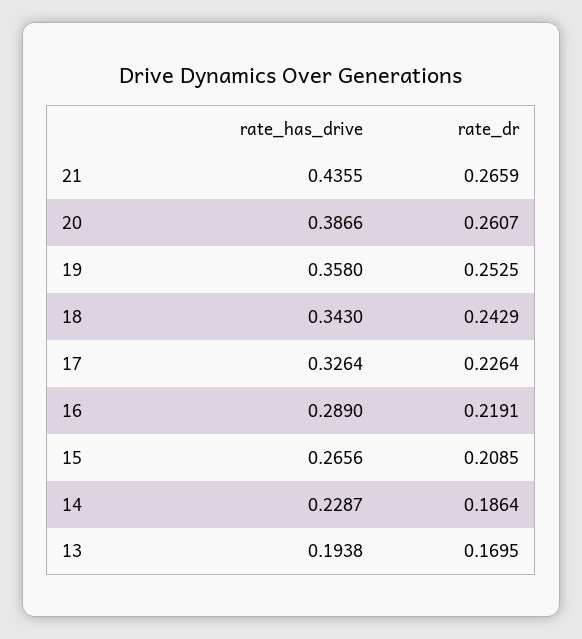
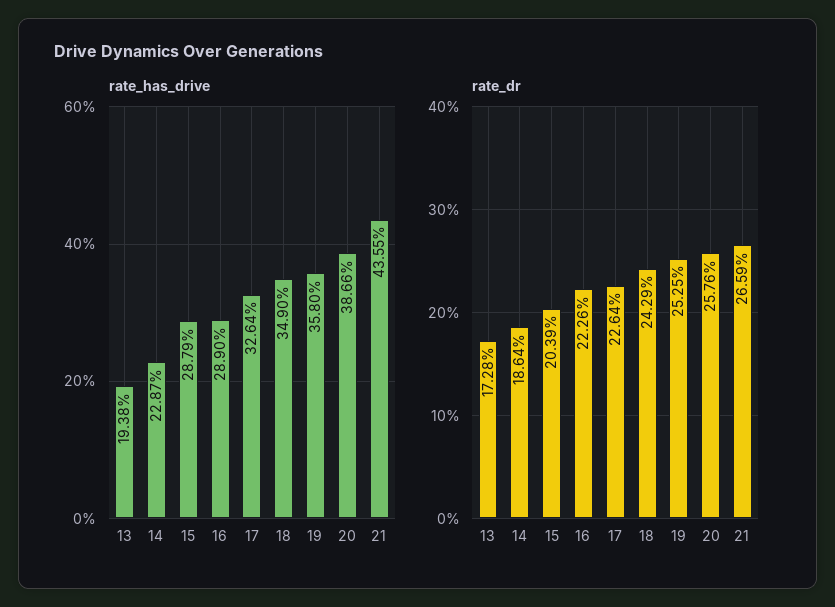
  {
    "rate_has_drive": {
      "21": 0.4355,
      "20": 0.3866,
      "19": 0.358,
-     "18": 0.343,
+     "18": 0.349,
      "17": 0.3264,
      "16": 0.289,
-     "15": 0.2656,
+     "15": 0.2879,
      "14": 0.2287,
      "13": 0.1938
    },
    "rate_dr": {
      "21": 0.2659,
-     "20": 0.2607,
+     "20": 0.2576,
      "19": 0.2525,
      "18": 0.2429,
      "17": 0.2264,
-     "16": 0.2191,
+     "16": 0.2226,
-     "15": 0.2085,
+     "15": 0.2039,
      "14": 0.1864,
-     "13": 0.1695
+     "13": 0.1728
    }
  }

